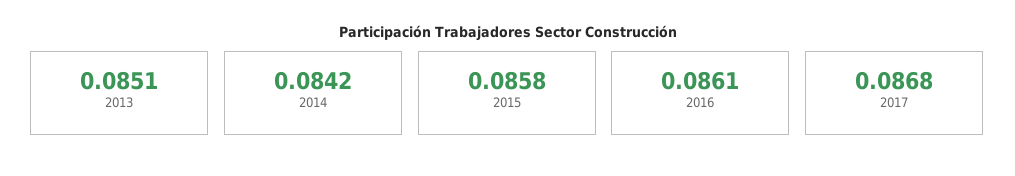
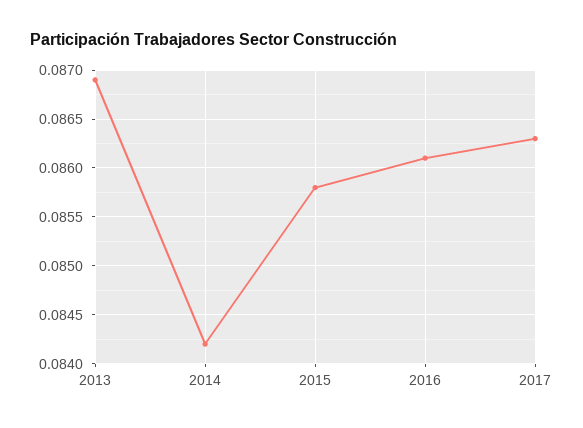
  {
-   "2013": 0.0851,
+   "2013": 0.0869,
    "2014": 0.0842,
    "2015": 0.0858,
    "2016": 0.0861,
-   "2017": 0.0868
+   "2017": 0.0863
  }

